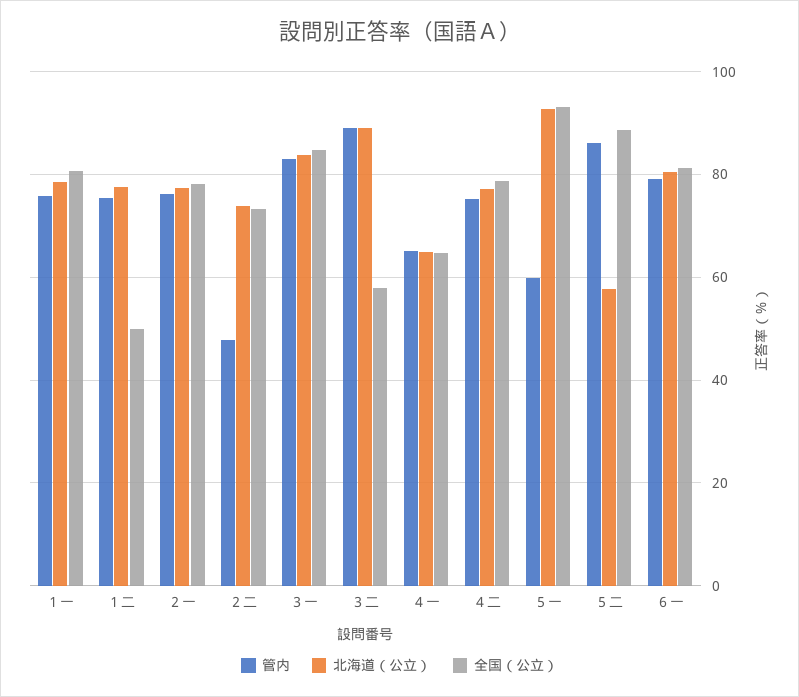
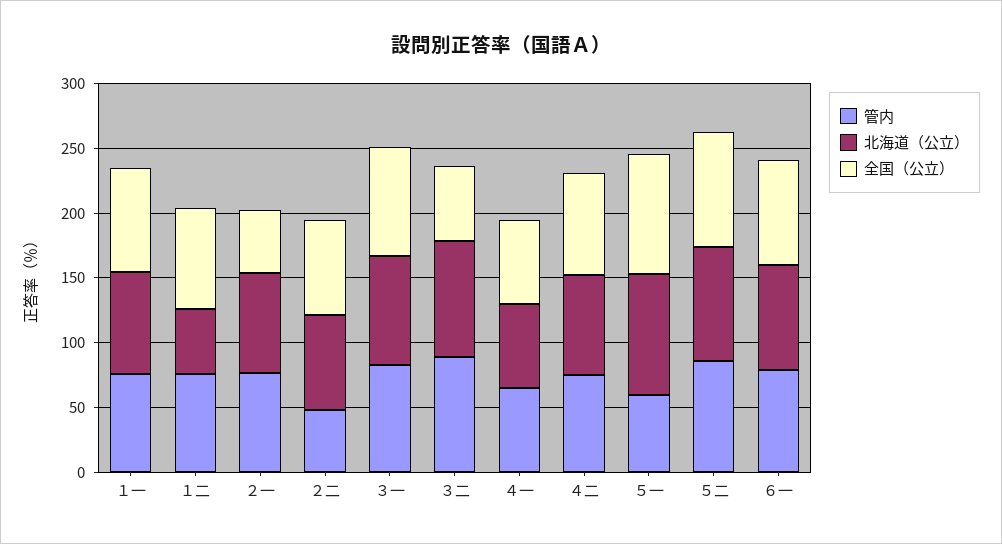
  {
    "管内": {
      "１一": 76,
      "１二": 76,
      "２一": 76,
      "２二": 48,
      "３一": 82,
      "３二": 90,
      "４一": 66,
      "４二": 76,
      "５一": 60,
      "５二": 86,
      "６一": 80
    },
    "北海道（公立）": {
      "１一": 78,
-     "１二": 78,
+     "１二": 50,
      "２一": 78,
      "２二": 74,
      "３一": 84,
      "３二": 90,
      "４一": 66,
      "４二": 78,
      "５一": 92,
-     "５二": 58,
+     "５二": 90,
      "６一": 80
    },
    "全国（公立）": {
      "１一": 80,
-     "１二": 50,
+     "１二": 80,
-     "２一": 78,
+     "２一": 50,
      "２二": 74,
      "３一": 84,
      "３二": 58,
      "４一": 64,
      "４二": 78,
      "５一": 94,
      "５二": 88,
      "６一": 82
    }
  }

